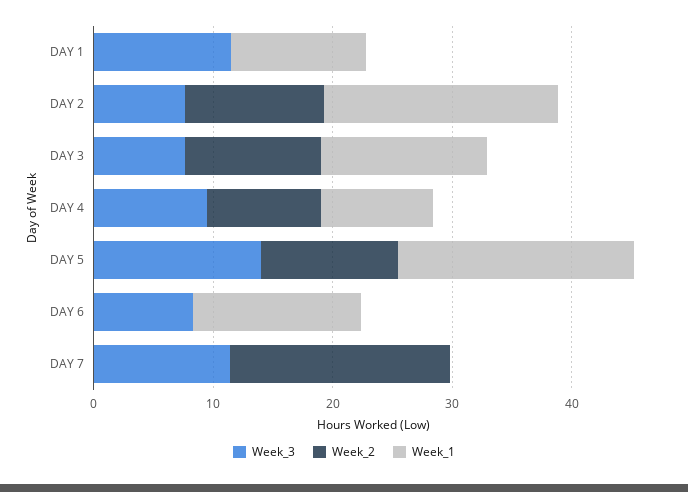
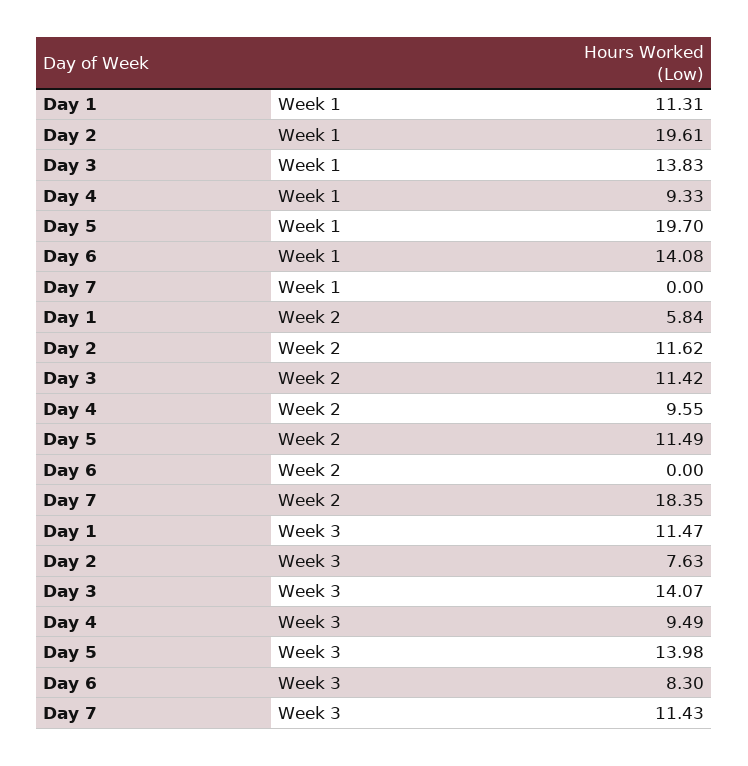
  {
    "Week_3": {
      "DAY 1": 11.47,
      "DAY 2": 7.63,
-     "DAY 3": 8,
+     "DAY 3": 14.07,
      "DAY 4": 9.49,
      "DAY 5": 13.98,
      "DAY 6": 8.3,
      "DAY 7": 11.43
    },
    "Week_2": {
-     "DAY 1": 0,
+     "DAY 1": 5.84,
      "DAY 2": 11.62,
      "DAY 3": 11.42,
      "DAY 4": 9.55,
      "DAY 5": 11.49,
      "DAY 6": 0,
      "DAY 7": 18.35
    },
    "Week_1": {
      "DAY 1": 11.31,
      "DAY 2": 19.61,
      "DAY 3": 13.83,
      "DAY 4": 9.33,
      "DAY 5": 19.7,
      "DAY 6": 14.08,
      "DAY 7": 0
    }
  }

